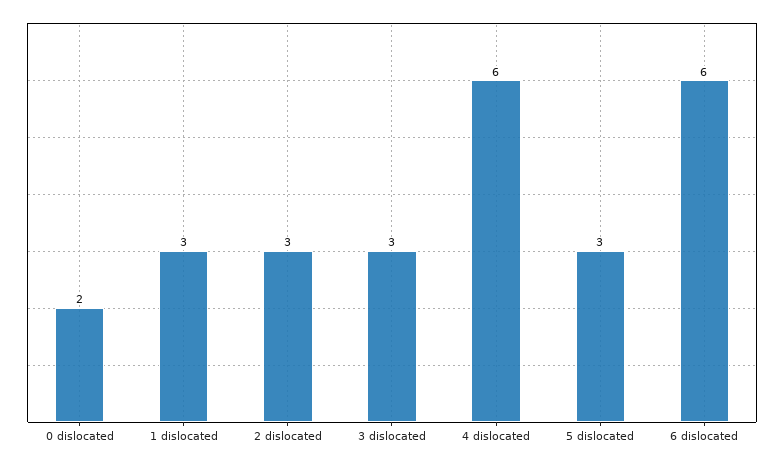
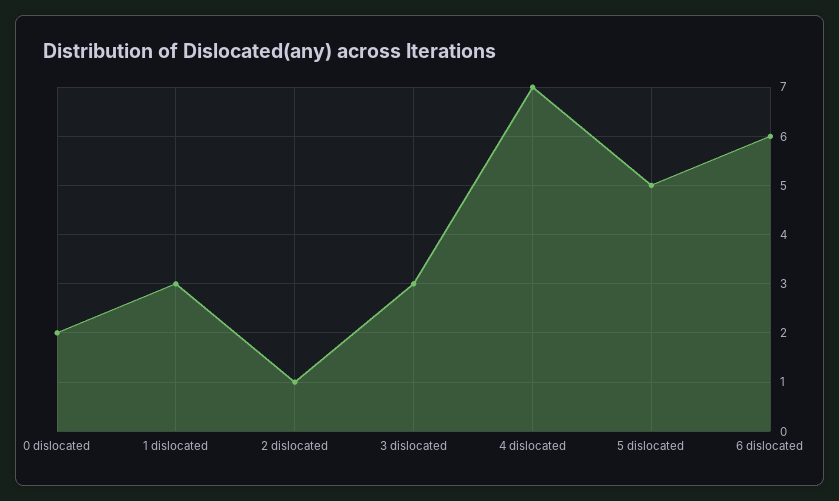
  {
    "0 dislocated": 2,
    "1 dislocated": 3,
-   "2 dislocated": 3,
+   "2 dislocated": 1,
    "3 dislocated": 3,
-   "4 dislocated": 6,
+   "4 dislocated": 7,
-   "5 dislocated": 3,
+   "5 dislocated": 5,
    "6 dislocated": 6
  }

